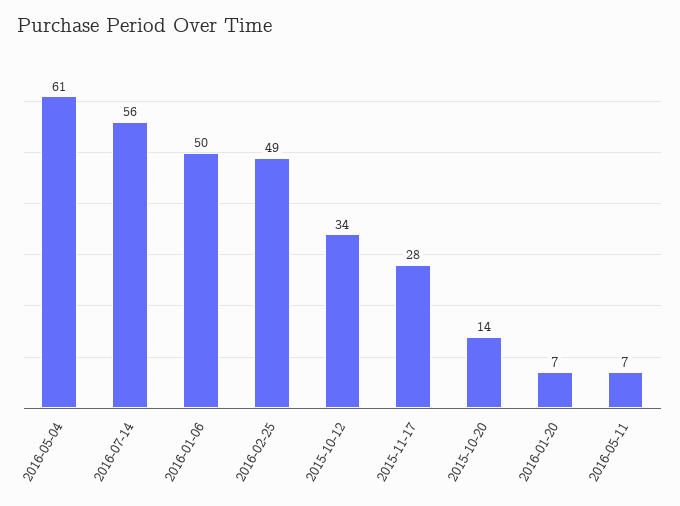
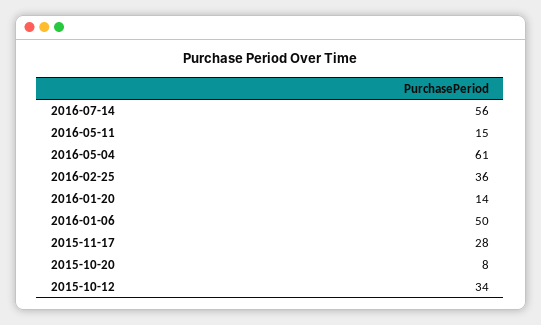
  {
    "2016-05-04": 61,
    "2016-07-14": 56,
    "2016-01-06": 50,
-   "2016-02-25": 49,
+   "2016-02-25": 36,
    "2015-10-12": 34,
    "2015-11-17": 28,
-   "2015-10-20": 14,
+   "2015-10-20": 8,
-   "2016-01-20": 7,
+   "2016-01-20": 14,
-   "2016-05-11": 7
+   "2016-05-11": 15
  }

